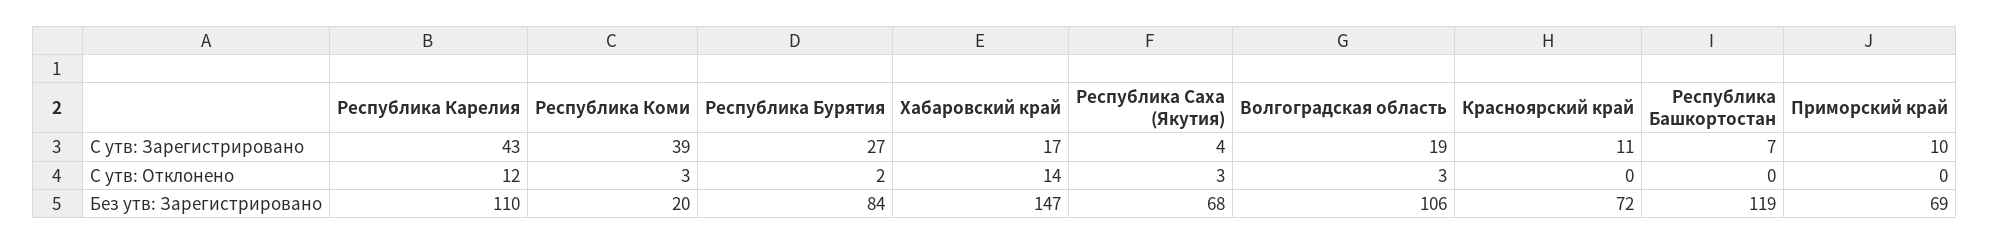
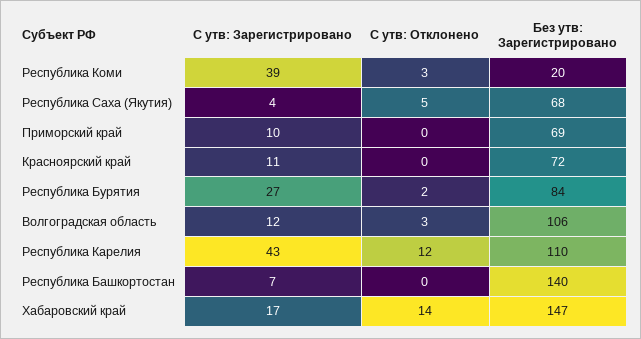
  {
    "Республика Карелия": {
      "С утв: Зарегистрировано": 43,
      "С утв: Отклонено": 12,
      "Без утв: Зарегистрировано": 110
    },
    "Республика Коми": {
      "С утв: Зарегистрировано": 39,
      "С утв: Отклонено": 3,
      "Без утв: Зарегистрировано": 20
    },
    "Республика Бурятия": {
      "С утв: Зарегистрировано": 27,
      "С утв: Отклонено": 2,
      "Без утв: Зарегистрировано": 84
    },
    "Хабаровский край": {
      "С утв: Зарегистрировано": 17,
      "С утв: Отклонено": 14,
      "Без утв: Зарегистрировано": 147
    },
    "Республика Саха (Якутия)": {
      "С утв: Зарегистрировано": 4,
-     "С утв: Отклонено": 3,
+     "С утв: Отклонено": 5,
      "Без утв: Зарегистрировано": 68
    },
    "Волгоградская область": {
-     "С утв: Зарегистрировано": 19,
+     "С утв: Зарегистрировано": 12,
      "С утв: Отклонено": 3,
      "Без утв: Зарегистрировано": 106
    },
    "Красноярский край": {
      "С утв: Зарегистрировано": 11,
      "С утв: Отклонено": 0,
      "Без утв: Зарегистрировано": 72
    },
    "Республика Башкортостан": {
      "С утв: Зарегистрировано": 7,
      "С утв: Отклонено": 0,
-     "Без утв: Зарегистрировано": 119
+     "Без утв: Зарегистрировано": 140
    },
    "Приморский край": {
      "С утв: Зарегистрировано": 10,
      "С утв: Отклонено": 0,
      "Без утв: Зарегистрировано": 69
    }
  }

